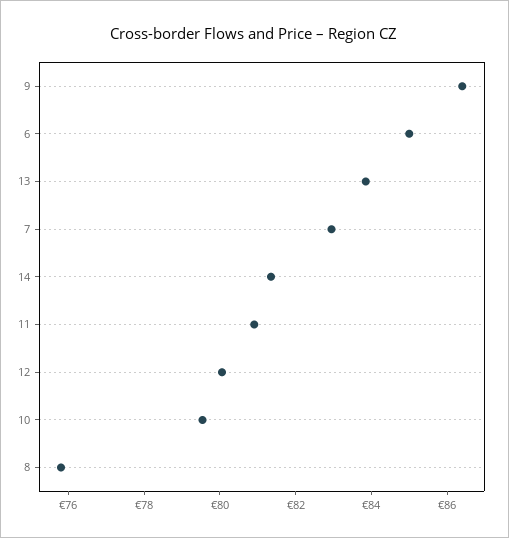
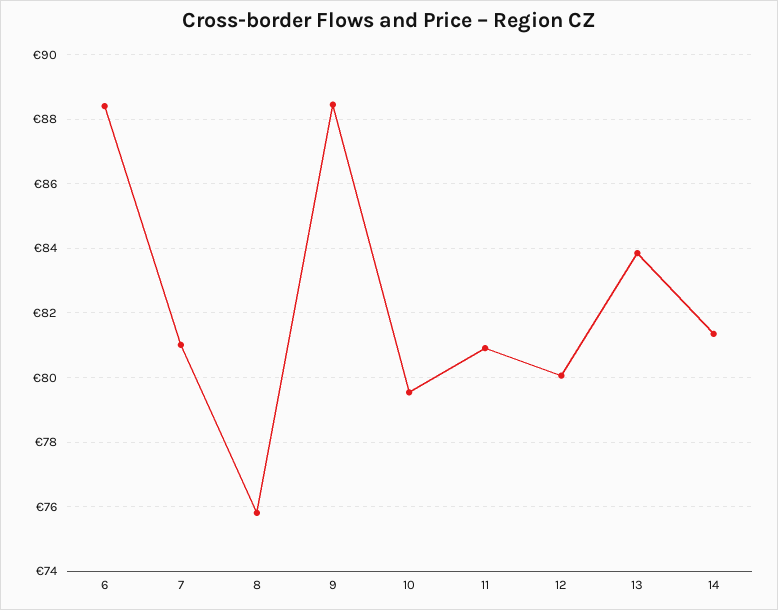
  {
-   "9": 86.5,
+   "9": 88.4,
-   "6": 85,
+   "6": 88.4,
    "13": 83.8,
-   "7": 83,
+   "7": 81,
    "14": 81.4,
    "11": 81,
    "12": 80,
    "10": 79.6,
    "8": 75.8
  }

